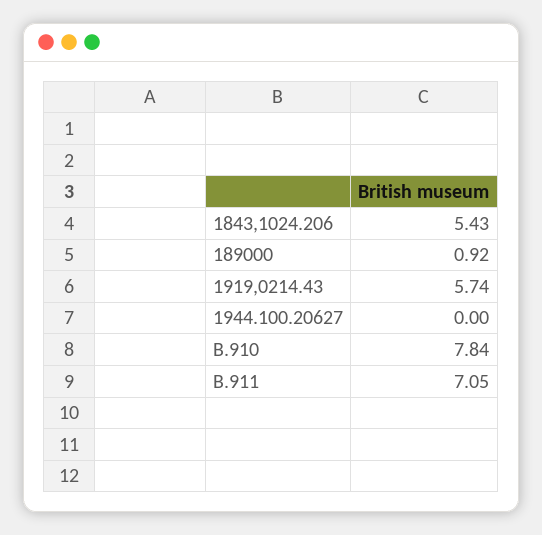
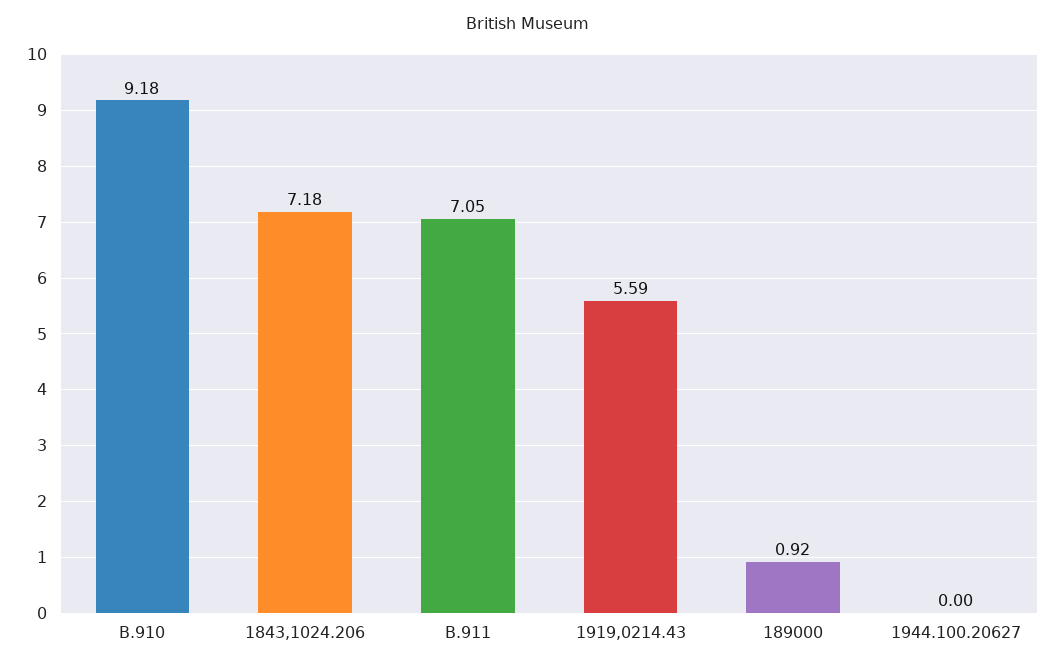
  {
-   "1843,1024.206": 5.43,
+   "1843,1024.206": 7.18,
    "189000": 0.92,
-   "1919,0214.43": 5.74,
+   "1919,0214.43": 5.59,
    "1944.100.20627": 0,
-   "B.910": 7.84,
+   "B.910": 9.18,
    "B.911": 7.05
  }

